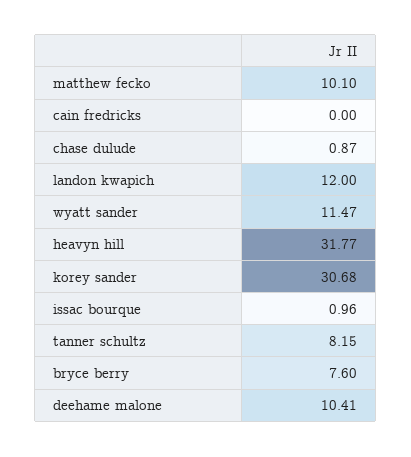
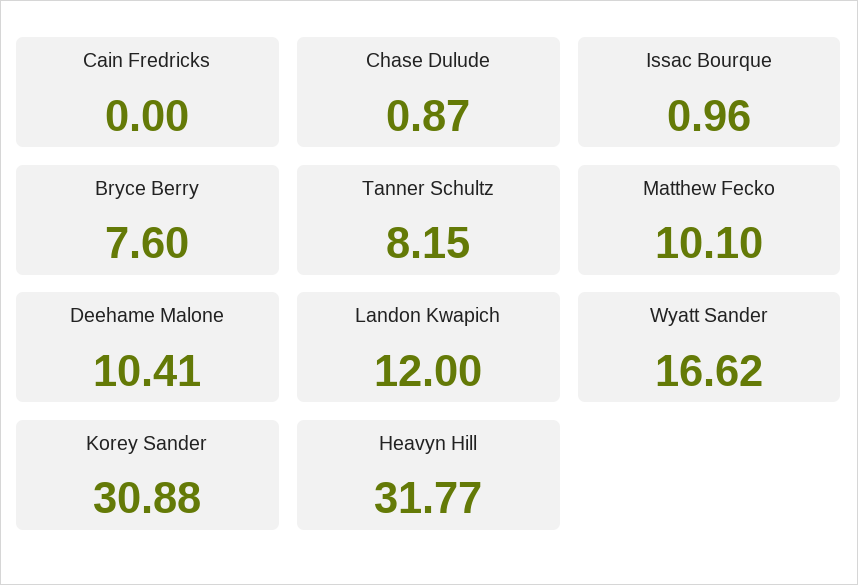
  {
    "matthew fecko": 10.1,
    "cain fredricks": 0,
    "chase dulude": 0.87,
    "landon kwapich": 12,
-   "wyatt sander": 11.47,
+   "wyatt sander": 16.62,
    "heavyn hill": 31.77,
-   "korey sander": 30.68,
+   "korey sander": 30.88,
    "issac bourque": 0.96,
    "tanner schultz": 8.15,
    "bryce berry": 7.6,
    "deehame malone": 10.41
  }

